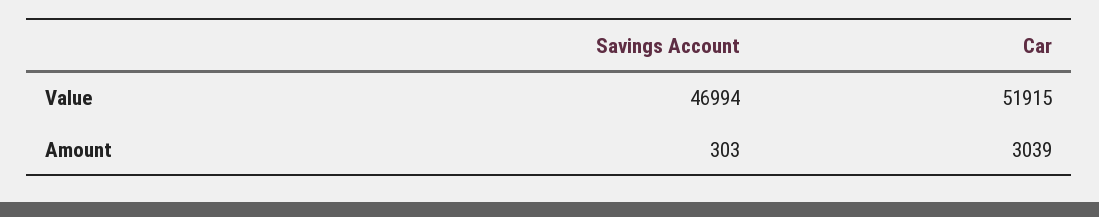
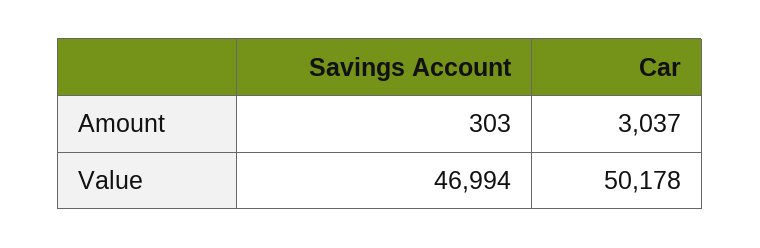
  {
    "Savings Account": {
      "Value": 46994,
      "Amount": 303
    },
    "Car": {
-     "Value": 51915,
+     "Value": 50178,
-     "Amount": 3039
+     "Amount": 3037
    }
  }

